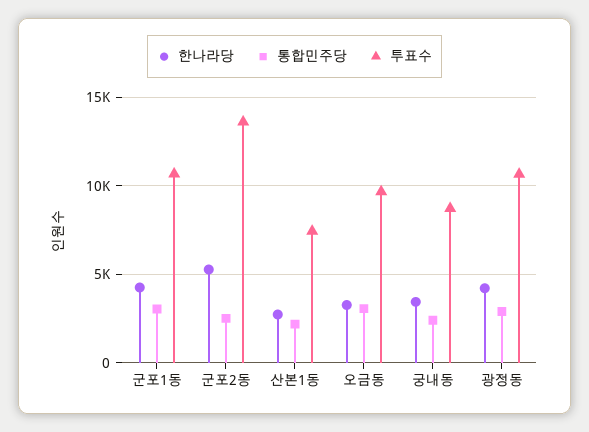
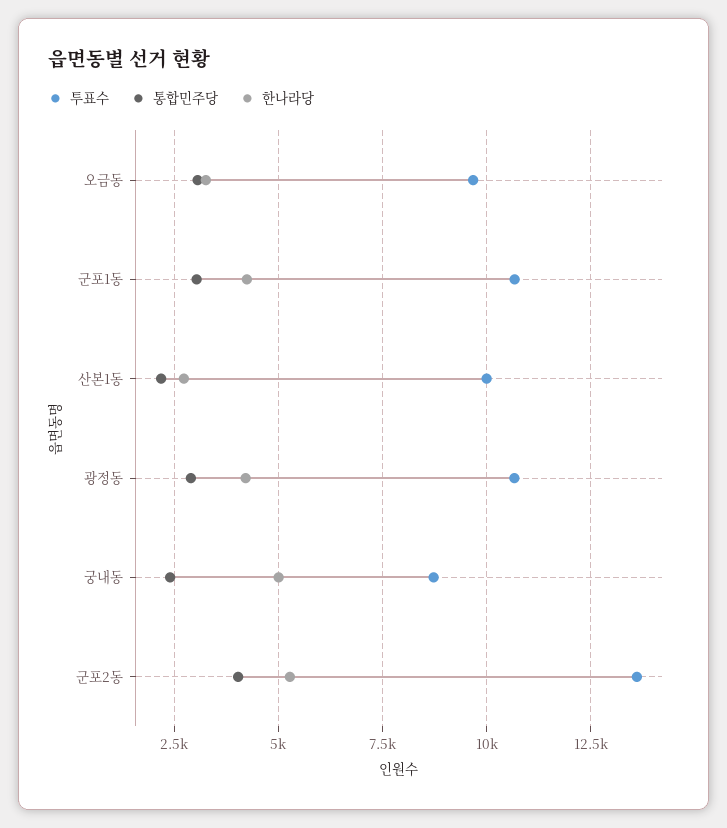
  {
    "한나라당": {
      "군포1동": 4250,
      "군포2동": 5250,
      "산본1동": 2750,
      "오금동": 3250,
-     "궁내동": 3500,
+     "궁내동": 5000,
      "광정동": 4250
    },
    "통합민주당": {
      "군포1동": 3000,
-     "군포2동": 2500,
+     "군포2동": 4000,
      "산본1동": 2250,
      "오금동": 3000,
      "궁내동": 2500,
      "광정동": 3000
    },
    "투표수": {
      "군포1동": 10750,
      "군포2동": 13500,
-     "산본1동": 7500,
+     "산본1동": 10000,
      "오금동": 9750,
      "궁내동": 8750,
      "광정동": 10750
    }
  }

